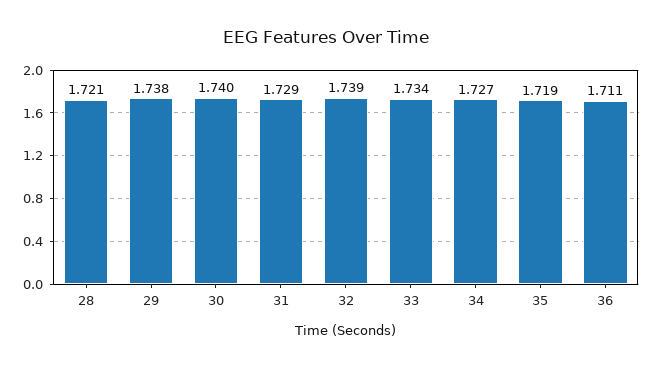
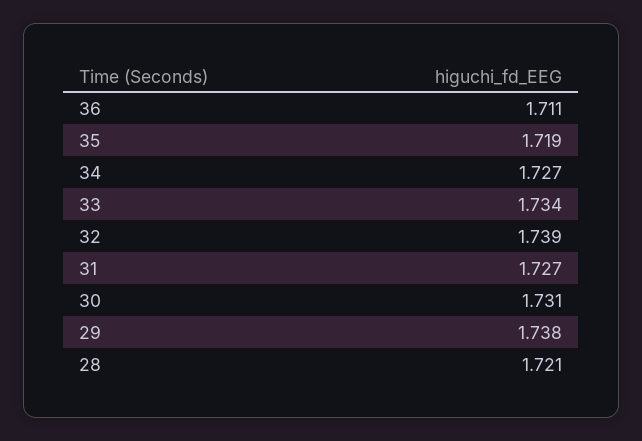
  {
    "28": 1.721,
    "29": 1.738,
-   "30": 1.74,
+   "30": 1.731,
-   "31": 1.729,
+   "31": 1.727,
    "32": 1.739,
    "33": 1.734,
    "34": 1.727,
    "35": 1.719,
    "36": 1.711
  }

